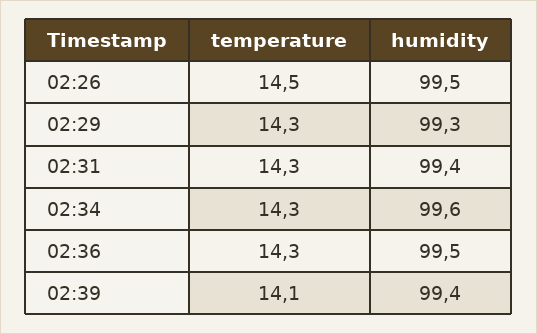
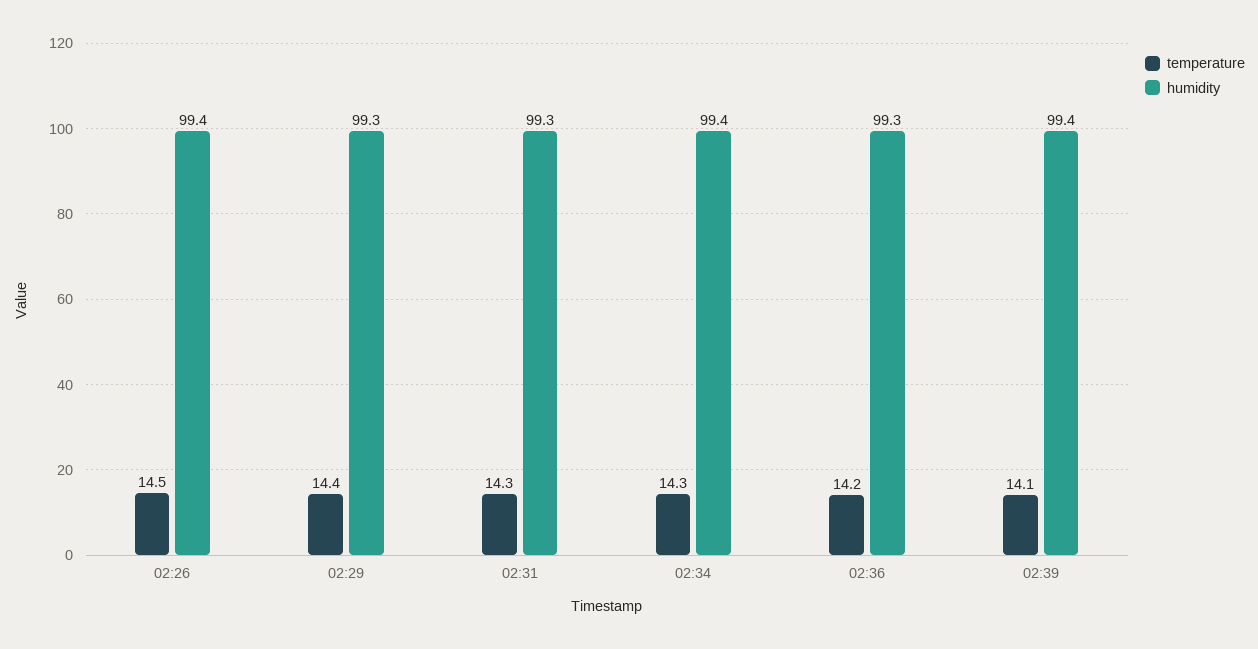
  {
    "temperature": {
      "02:26": 14.5,
-     "02:29": 14.3,
+     "02:29": 14.4,
      "02:31": 14.3,
      "02:34": 14.3,
-     "02:36": 14.3,
+     "02:36": 14.2,
      "02:39": 14.1
    },
    "humidity": {
-     "02:26": 99.5,
+     "02:26": 99.4,
      "02:29": 99.3,
-     "02:31": 99.4,
+     "02:31": 99.3,
-     "02:34": 99.6,
+     "02:34": 99.4,
-     "02:36": 99.5,
+     "02:36": 99.3,
      "02:39": 99.4
    }
  }

